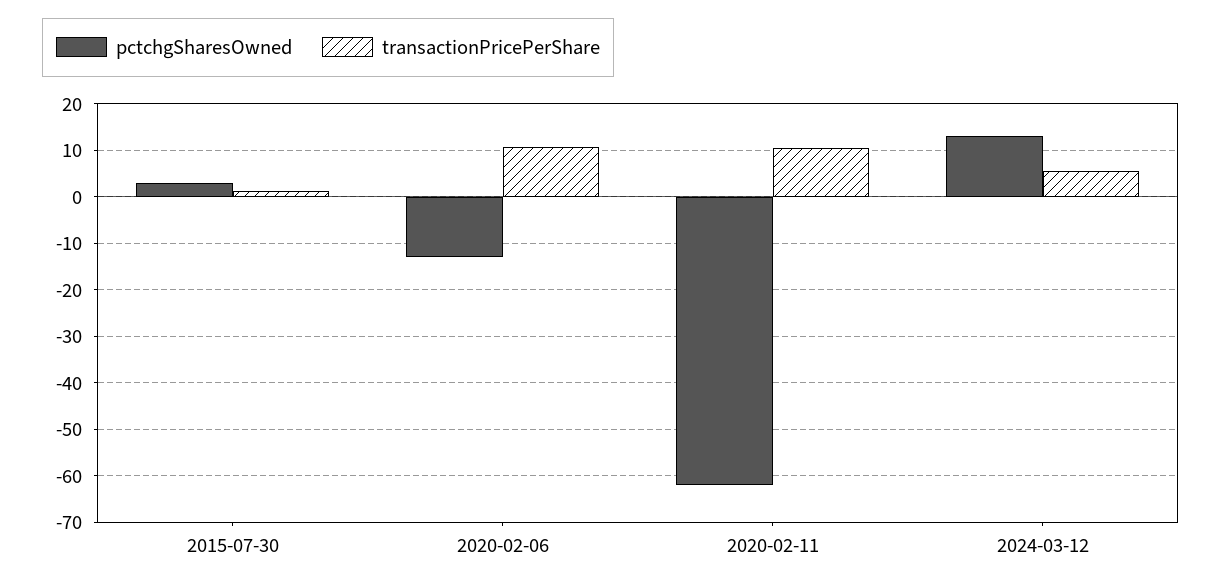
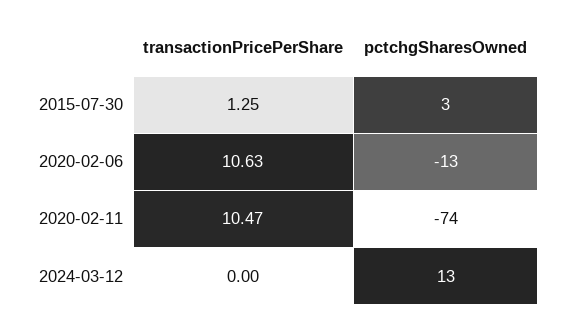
  {
    "pctchgSharesOwned": {
      "2015-07-30": 3,
      "2020-02-06": -13,
-     "2020-02-11": -62,
+     "2020-02-11": -74,
      "2024-03-12": 13
    },
    "transactionPricePerShare": {
      "2015-07-30": 1.25,
      "2020-02-06": 10.63,
      "2020-02-11": 10.47,
-     "2024-03-12": 6
+     "2024-03-12": 0
    }
  }

